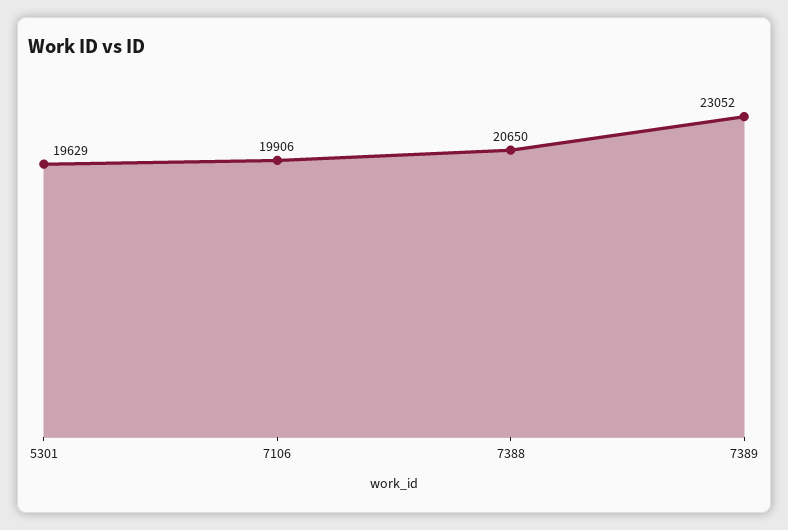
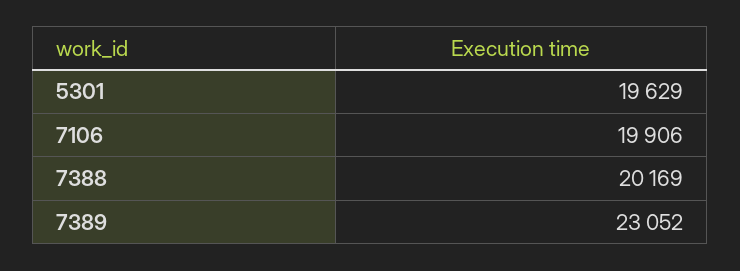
  {
    "5301": 19629,
    "7106": 19906,
-   "7388": 20650,
+   "7388": 20169,
    "7389": 23052
  }

